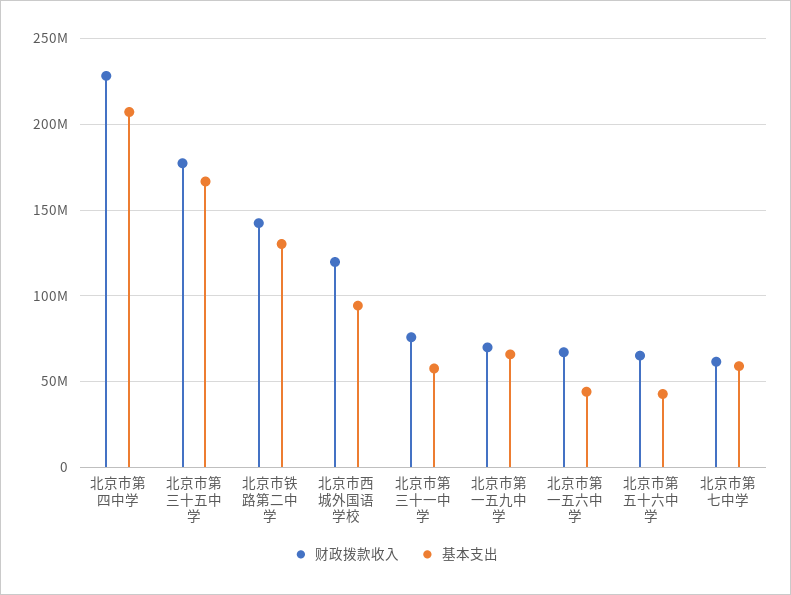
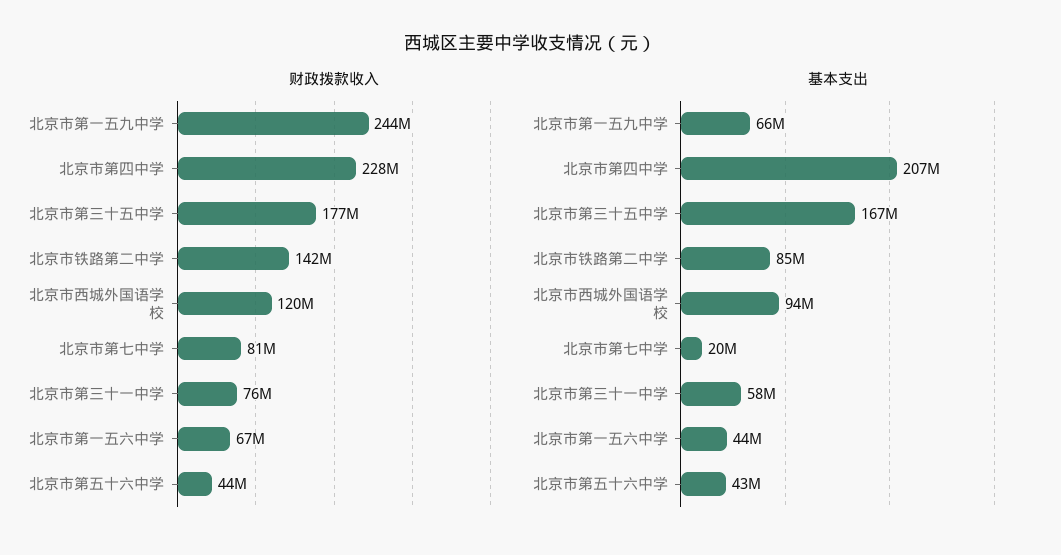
  {
    "财政拨款收入": {
      "北京市第四中学": 228000000,
      "北京市第三十五中学": 177000000,
      "北京市铁路第二中学": 142000000,
      "北京市西城外国语学校": 120000000,
      "北京市第三十一中学": 76000000,
-     "北京市第一五九中学": 70000000,
+     "北京市第一五九中学": 244000000,
      "北京市第一五六中学": 67000000,
-     "北京市第五十六中学": 65000000,
+     "北京市第五十六中学": 44000000,
-     "北京市第七中学": 60000000
+     "北京市第七中学": 81000000
    },
    "基本支出": {
      "北京市第四中学": 207000000,
      "北京市第三十五中学": 167000000,
-     "北京市铁路第二中学": 130000000,
+     "北京市铁路第二中学": 85000000,
      "北京市西城外国语学校": 94000000,
      "北京市第三十一中学": 58000000,
      "北京市第一五九中学": 66000000,
      "北京市第一五六中学": 44000000,
      "北京市第五十六中学": 43000000,
-     "北京市第七中学": 60000000
+     "北京市第七中学": 20000000
    }
  }

